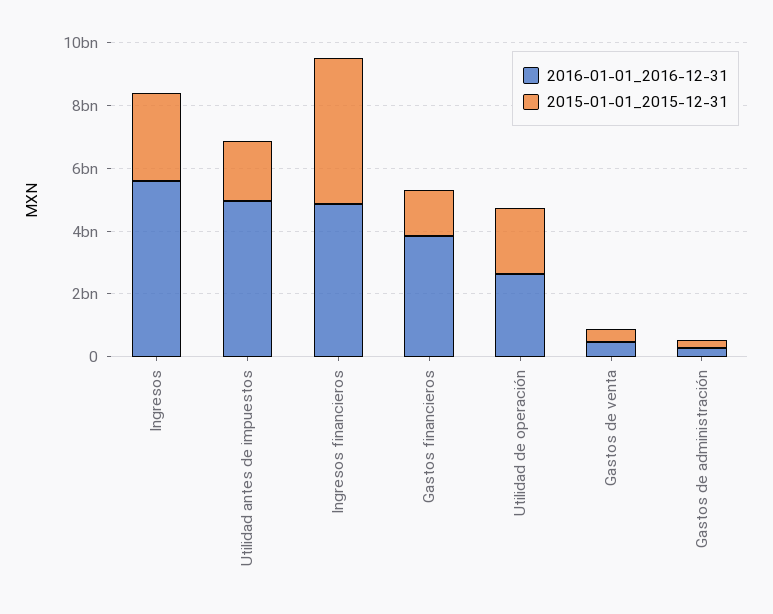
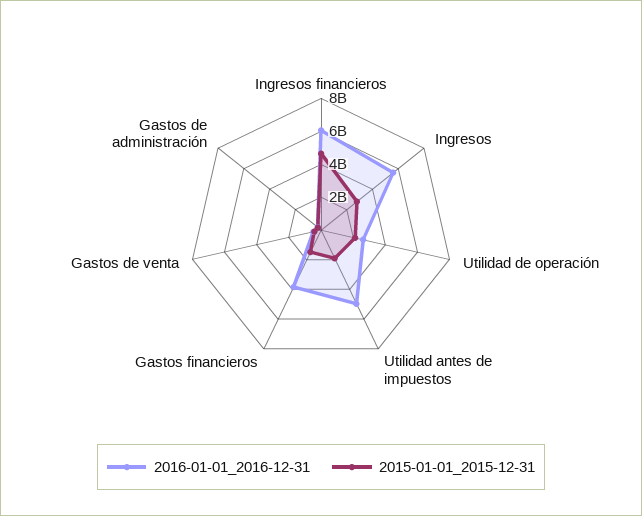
  {
    "2016-01-01_2016-12-31": {
      "Ingresos": 5500000000,
      "Utilidad antes de impuestos": 5000000000,
-     "Ingresos financieros": 5000000000,
+     "Ingresos financieros": 6000000000,
      "Gastos financieros": 4000000000,
      "Utilidad de operación": 2500000000,
      "Gastos de venta": 500000000,
      "Gastos de administración": 500000000
    },
    "2015-01-01_2015-12-31": {
      "Ingresos": 3000000000,
      "Utilidad antes de impuestos": 2000000000,
      "Ingresos financieros": 4500000000,
      "Gastos financieros": 1500000000,
      "Utilidad de operación": 2000000000,
      "Gastos de venta": 500000000,
      "Gastos de administración": 500000000
    }
  }

